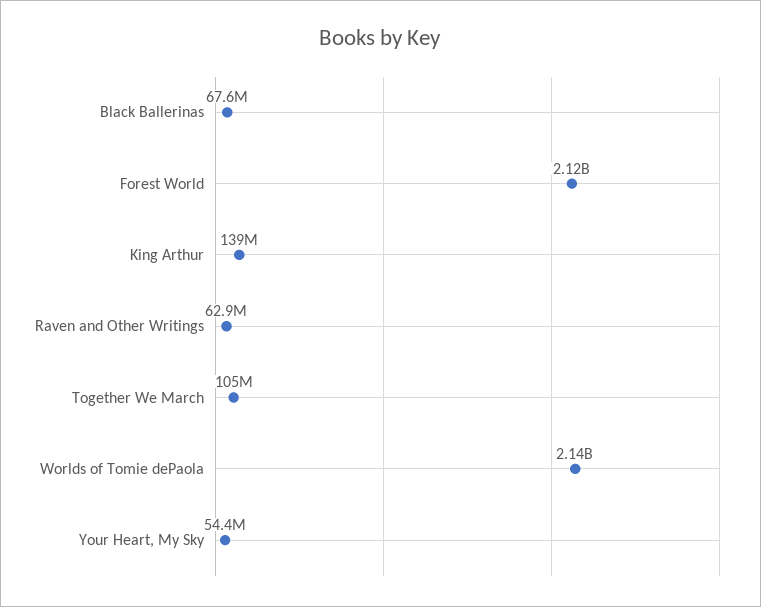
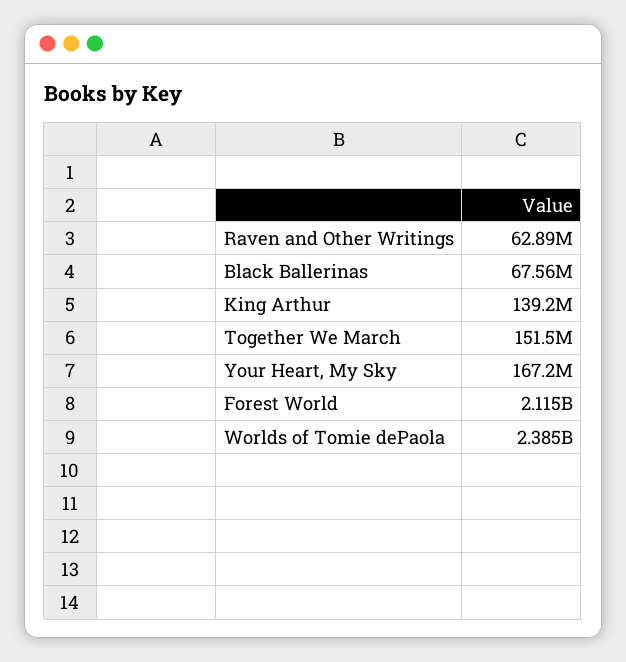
  {
    "Black Ballerinas": 67560000,
    "Forest World": 2115000000,
    "King Arthur": 139200000,
    "Raven and Other Writings": 62890000,
-   "Together We March": 105000000,
+   "Together We March": 151500000,
-   "Worlds of Tomie dePaola": 2140000000,
+   "Worlds of Tomie dePaola": 2385000000,
-   "Your Heart, My Sky": 54400000
+   "Your Heart, My Sky": 167200000
  }

